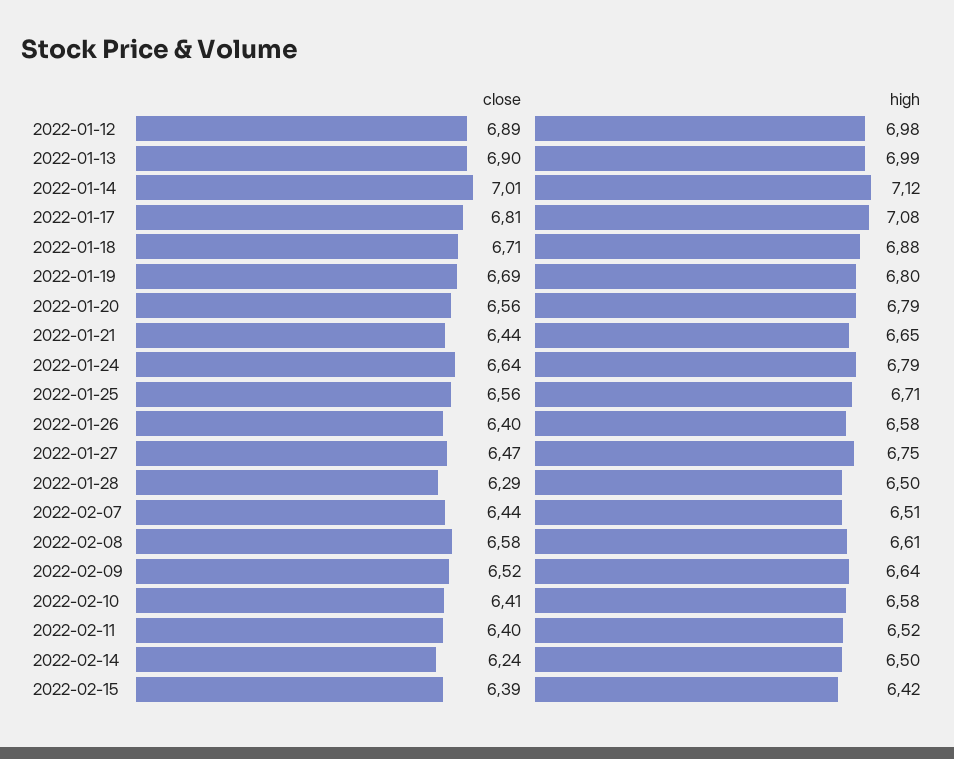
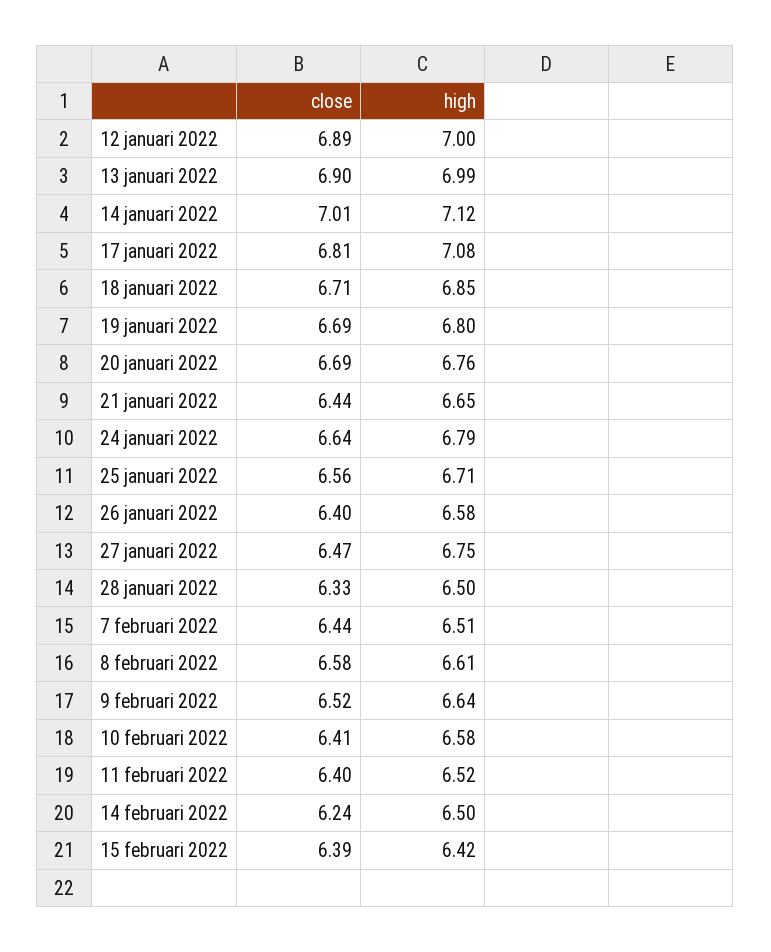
  {
    "close": {
      "2022-01-12": 6.89,
      "2022-01-13": 6.9,
      "2022-01-14": 7.01,
      "2022-01-17": 6.81,
      "2022-01-18": 6.71,
      "2022-01-19": 6.69,
-     "2022-01-20": 6.56,
+     "2022-01-20": 6.69,
      "2022-01-21": 6.44,
      "2022-01-24": 6.64,
      "2022-01-25": 6.56,
      "2022-01-26": 6.4,
      "2022-01-27": 6.47,
-     "2022-01-28": 6.29,
+     "2022-01-28": 6.33,
      "2022-02-07": 6.44,
      "2022-02-08": 6.58,
      "2022-02-09": 6.52,
      "2022-02-10": 6.41,
      "2022-02-11": 6.4,
      "2022-02-14": 6.24,
      "2022-02-15": 6.39
    },
    "high": {
-     "2022-01-12": 6.98,
+     "2022-01-12": 7,
      "2022-01-13": 6.99,
      "2022-01-14": 7.12,
      "2022-01-17": 7.08,
-     "2022-01-18": 6.88,
+     "2022-01-18": 6.85,
      "2022-01-19": 6.8,
-     "2022-01-20": 6.79,
+     "2022-01-20": 6.76,
      "2022-01-21": 6.65,
      "2022-01-24": 6.79,
      "2022-01-25": 6.71,
      "2022-01-26": 6.58,
      "2022-01-27": 6.75,
      "2022-01-28": 6.5,
      "2022-02-07": 6.51,
      "2022-02-08": 6.61,
      "2022-02-09": 6.64,
      "2022-02-10": 6.58,
      "2022-02-11": 6.52,
      "2022-02-14": 6.5,
      "2022-02-15": 6.42
    }
  }

